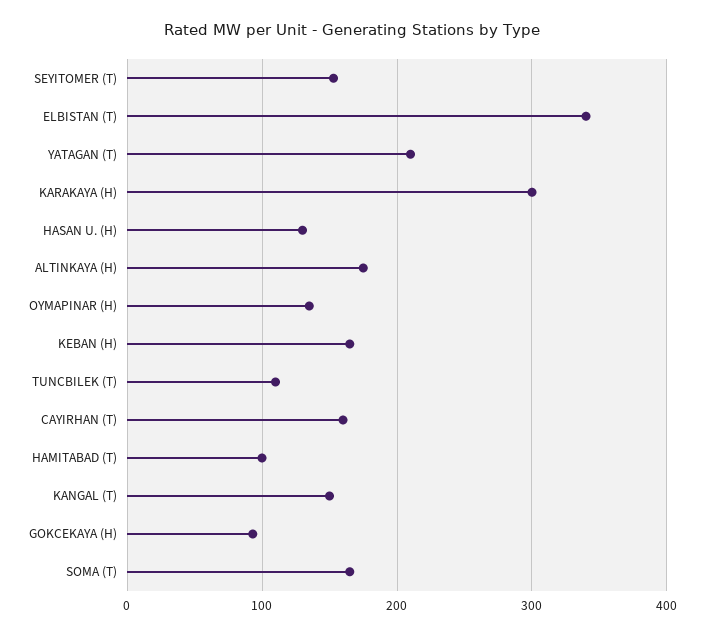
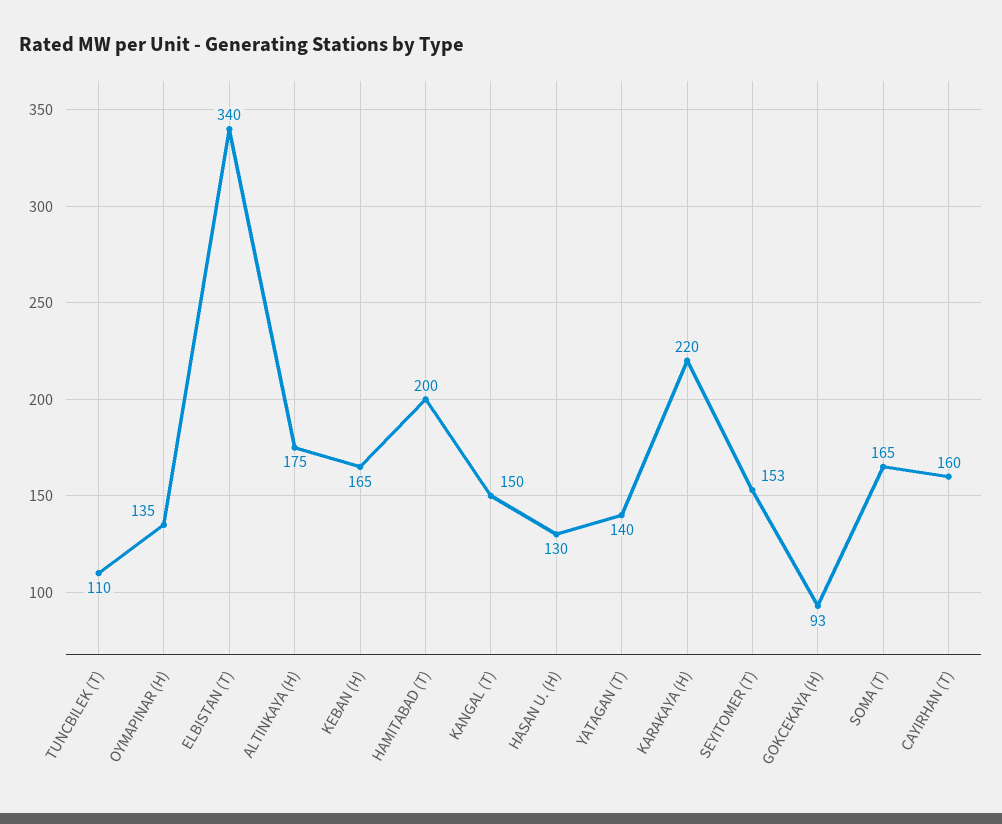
  {
    "SEYITOMER (T)": 153,
    "ELBISTAN (T)": 340,
-   "YATAGAN (T)": 210,
+   "YATAGAN (T)": 140,
-   "KARAKAYA (H)": 300,
+   "KARAKAYA (H)": 220,
    "HASAN U. (H)": 130,
    "ALTINKAYA (H)": 175,
    "OYMAPINAR (H)": 135,
    "KEBAN (H)": 165,
    "TUNCBILEK (T)": 110,
    "CAYIRHAN (T)": 160,
-   "HAMITABAD (T)": 100,
+   "HAMITABAD (T)": 200,
    "KANGAL (T)": 150,
    "GOKCEKAYA (H)": 93,
    "SOMA (T)": 165
  }

